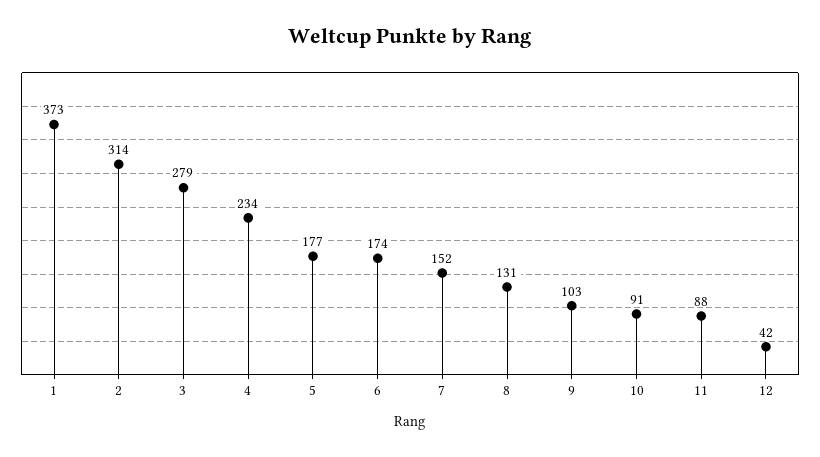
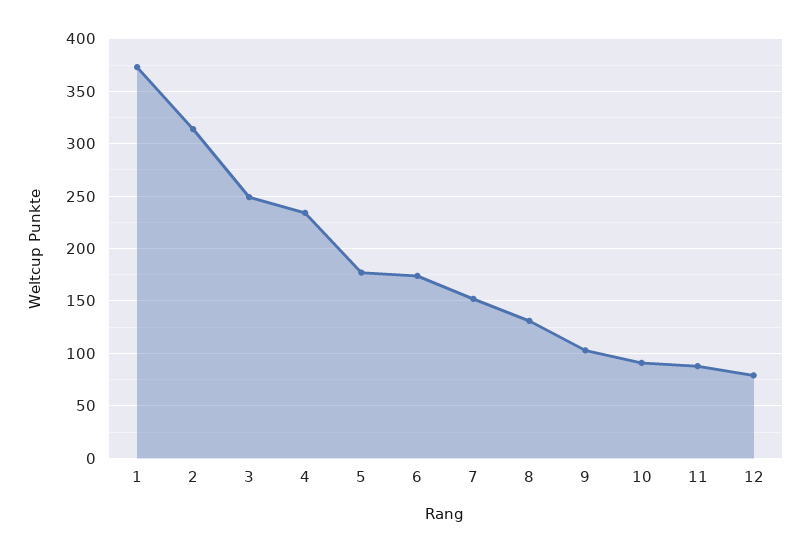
  {
    "1": 373,
    "2": 314,
-   "3": 279,
+   "3": 250,
    "4": 234,
    "5": 177,
    "6": 174,
    "7": 152,
    "8": 131,
    "9": 103,
    "10": 91,
    "11": 88,
-   "12": 42
+   "12": 80
  }

